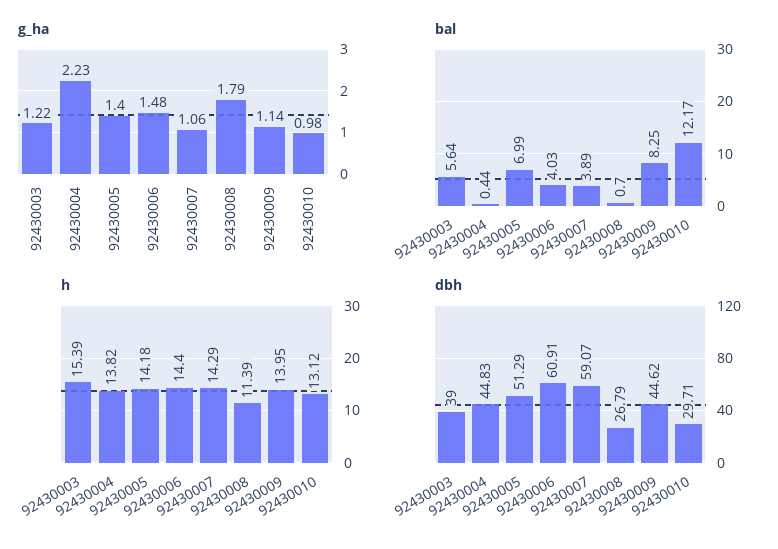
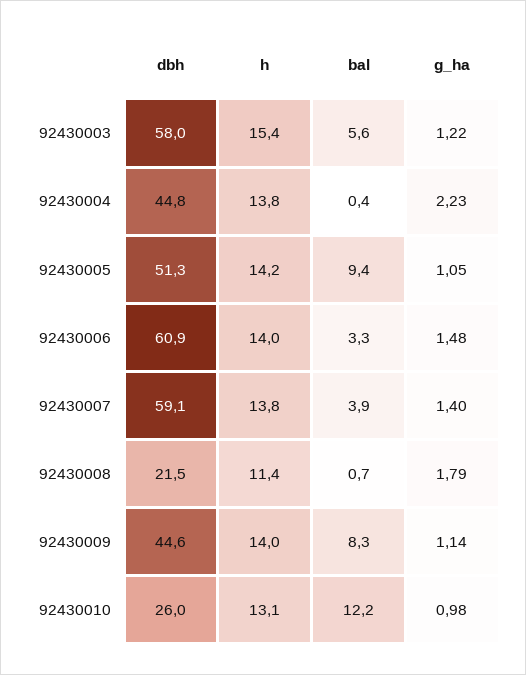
  {
    "g_ha": {
      "92430003": 1.22,
      "92430004": 2.23,
-     "92430005": 1.4,
+     "92430005": 1.05,
      "92430006": 1.48,
-     "92430007": 1.06,
+     "92430007": 1.4,
      "92430008": 1.79,
      "92430009": 1.14,
      "92430010": 0.98
    },
    "bal": {
      "92430003": 5.64,
      "92430004": 0.44,
-     "92430005": 6.99,
+     "92430005": 9.4,
-     "92430006": 4.03,
+     "92430006": 3.3,
      "92430007": 3.89,
      "92430008": 0.7,
      "92430009": 8.25,
      "92430010": 12.17
    },
    "h": {
      "92430003": 15.39,
      "92430004": 13.82,
      "92430005": 14.18,
-     "92430006": 14.4,
+     "92430006": 14,
-     "92430007": 14.29,
+     "92430007": 13.8,
      "92430008": 11.39,
      "92430009": 13.95,
      "92430010": 13.12
    },
    "dbh": {
-     "92430003": 39,
+     "92430003": 58,
      "92430004": 44.83,
      "92430005": 51.29,
      "92430006": 60.91,
      "92430007": 59.07,
-     "92430008": 26.79,
+     "92430008": 21.5,
      "92430009": 44.62,
-     "92430010": 29.71
+     "92430010": 26
    }
  }

